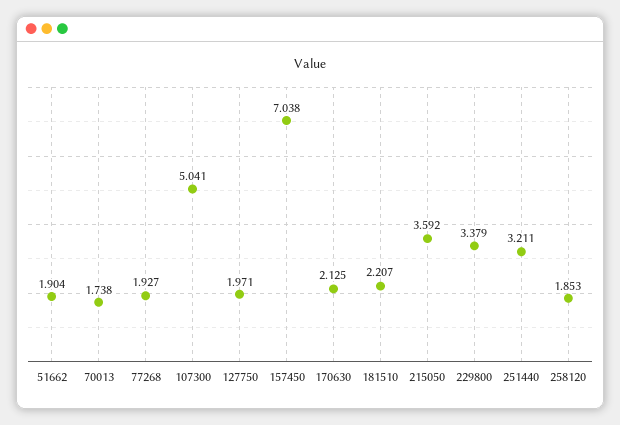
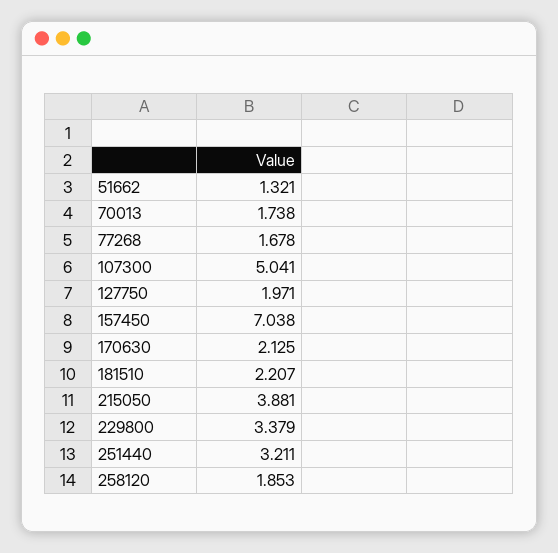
  {
-   "51662": 1.904,
+   "51662": 1.321,
    "70013": 1.738,
-   "77268": 1.927,
+   "77268": 1.678,
    "107300": 5.041,
    "127750": 1.971,
    "157450": 7.038,
    "170630": 2.125,
    "181510": 2.207,
-   "215050": 3.592,
+   "215050": 3.881,
    "229800": 3.379,
    "251440": 3.211,
    "258120": 1.853
  }

